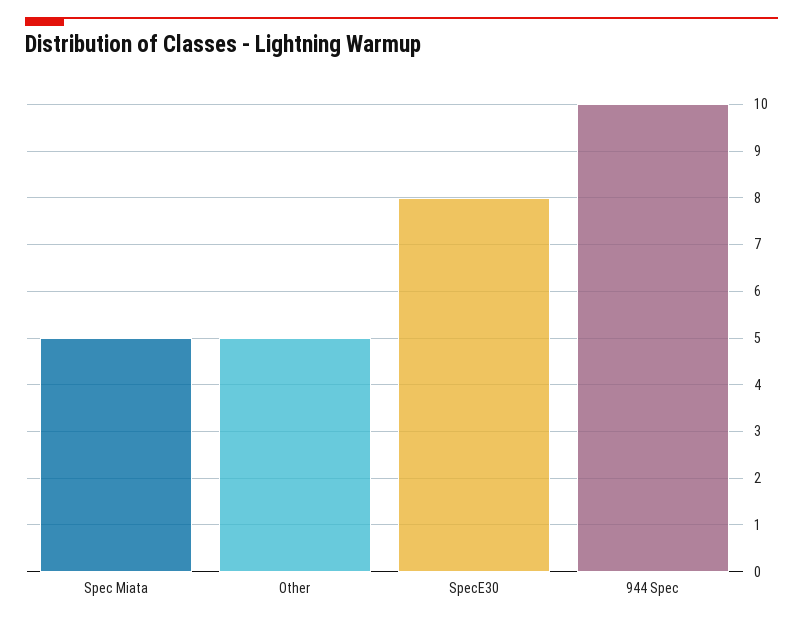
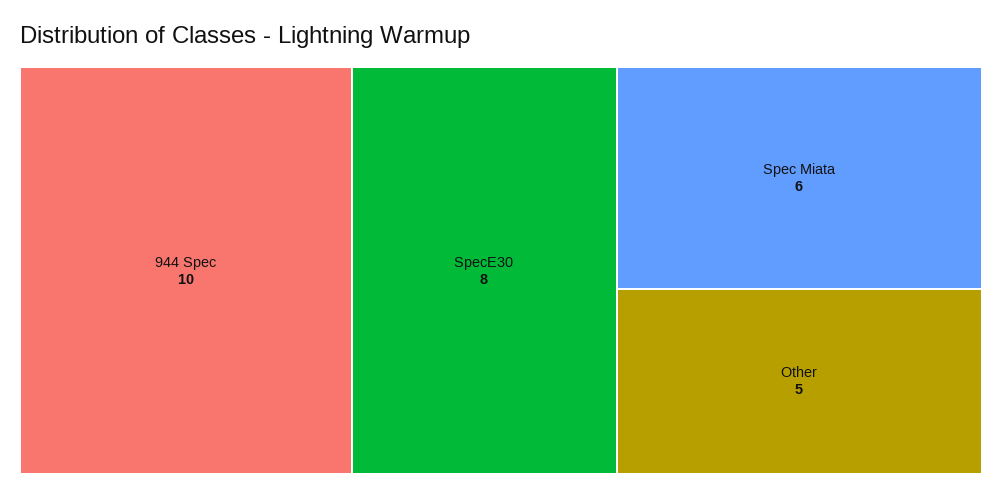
  {
-   "Spec Miata": 5,
+   "Spec Miata": 6,
    "Other": 5,
    "SpecE30": 8,
    "944 Spec": 10
  }

